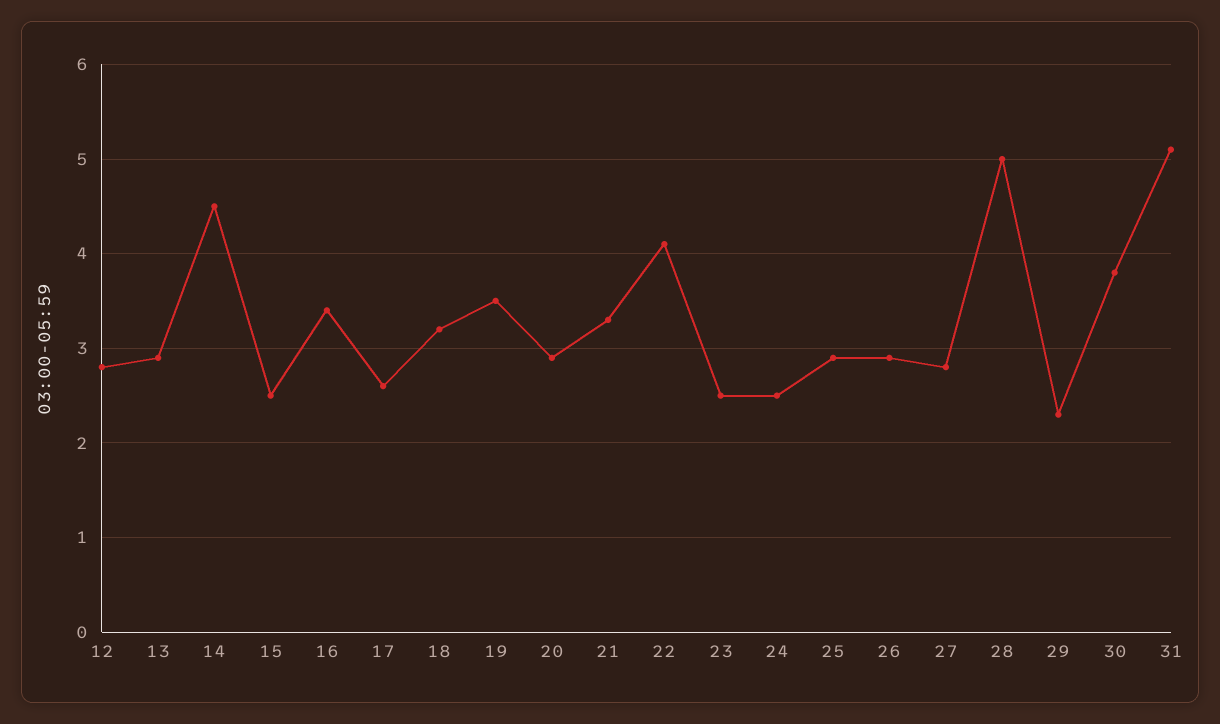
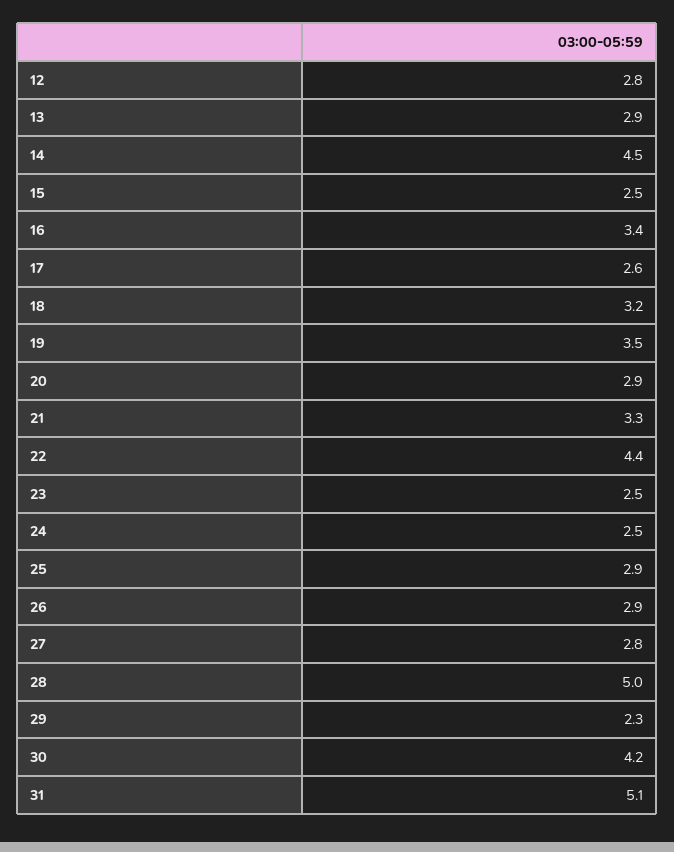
  {
    "12": 2.8,
    "13": 2.9,
    "14": 4.5,
    "15": 2.5,
    "16": 3.4,
    "17": 2.6,
    "18": 3.2,
    "19": 3.5,
    "20": 2.9,
    "21": 3.3,
-   "22": 4.1,
+   "22": 4.4,
    "23": 2.5,
    "24": 2.5,
    "25": 2.9,
    "26": 2.9,
    "27": 2.8,
    "28": 5,
    "29": 2.3,
-   "30": 3.8,
+   "30": 4.2,
    "31": 5.1
  }

